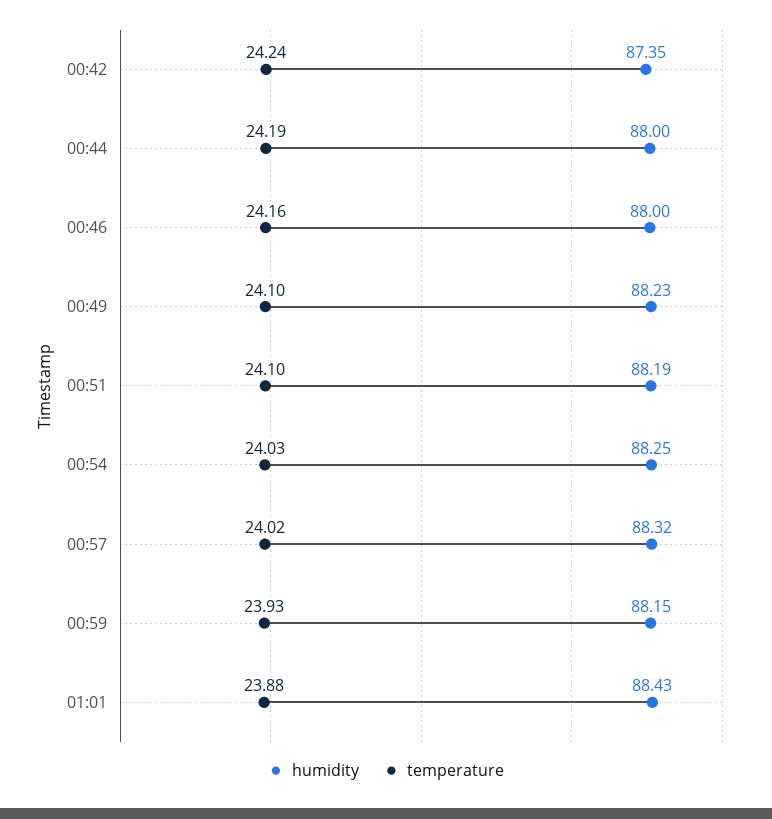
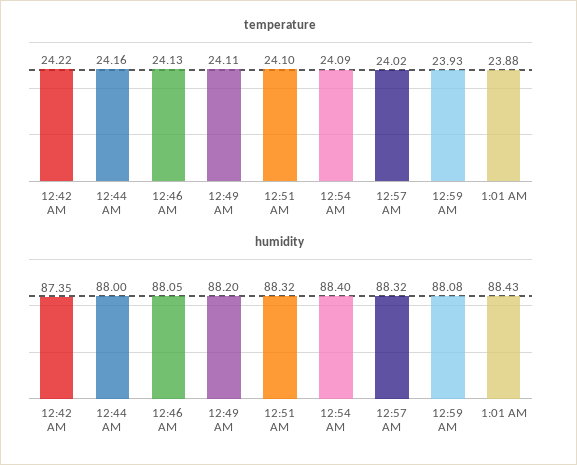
  {
    "humidity": {
      "00:42": 87.35,
      "00:44": 88,
-     "00:46": 88,
+     "00:46": 88.05,
-     "00:49": 88.23,
+     "00:49": 88.2,
-     "00:51": 88.19,
+     "00:51": 88.32,
-     "00:54": 88.25,
+     "00:54": 88.4,
      "00:57": 88.32,
-     "00:59": 88.15,
+     "00:59": 88.08,
      "01:01": 88.43
    },
    "temperature": {
-     "00:42": 24.24,
+     "00:42": 24.22,
-     "00:44": 24.19,
+     "00:44": 24.16,
-     "00:46": 24.16,
+     "00:46": 24.13,
-     "00:49": 24.1,
+     "00:49": 24.11,
      "00:51": 24.1,
-     "00:54": 24.03,
+     "00:54": 24.09,
      "00:57": 24.02,
      "00:59": 23.93,
      "01:01": 23.88
    }
  }

